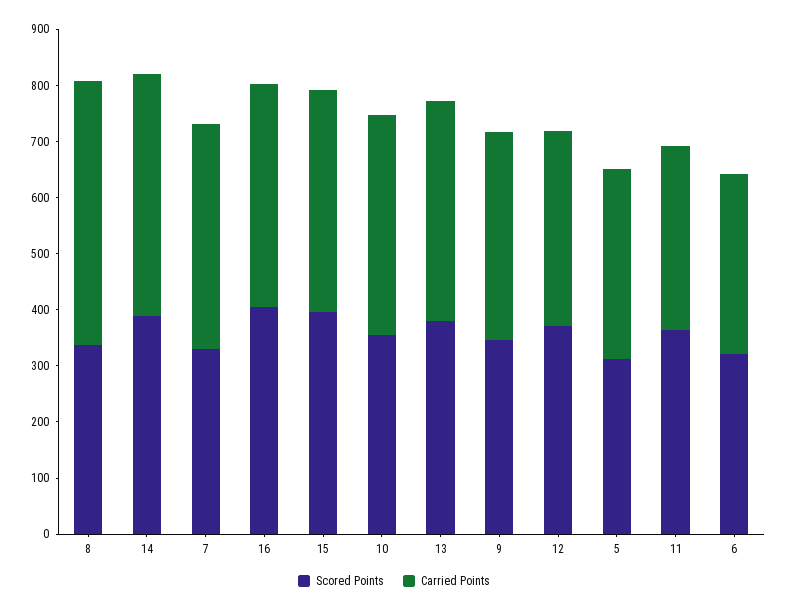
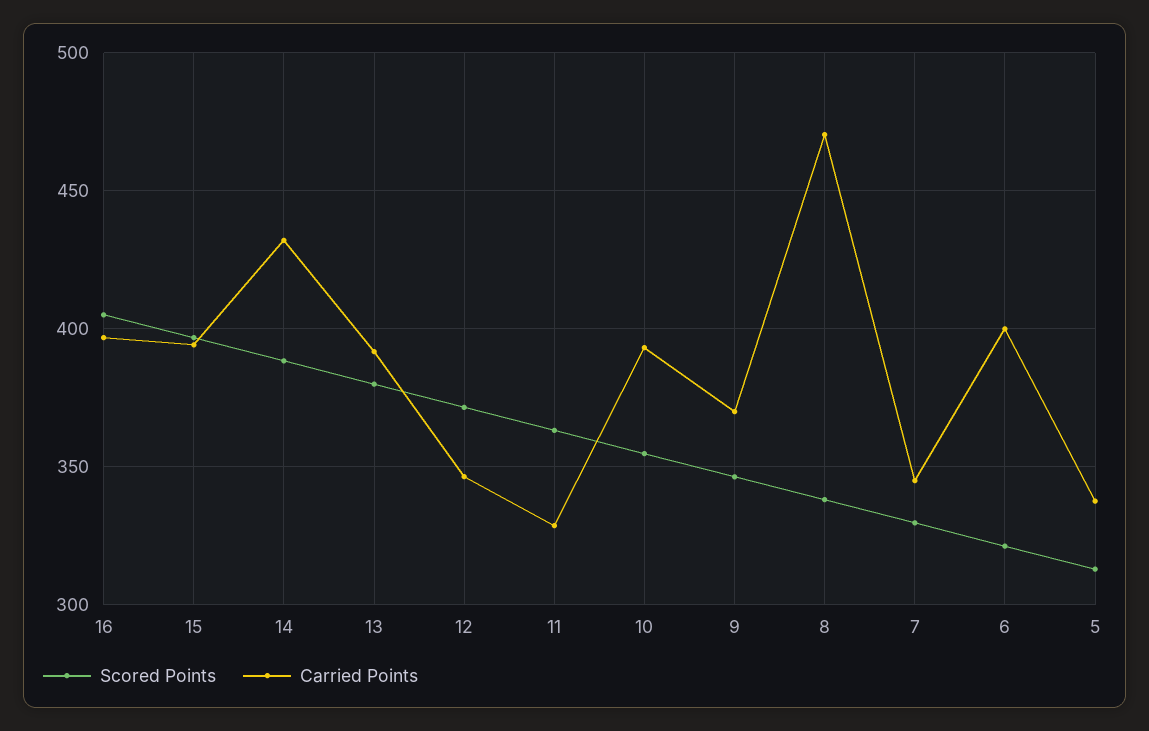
  {
    "Scored Points": {
      "8": 340,
      "14": 390,
      "7": 330,
      "16": 405,
      "15": 395,
      "10": 355,
      "13": 380,
      "9": 345,
      "12": 370,
      "5": 315,
      "11": 365,
      "6": 320
    },
    "Carried Points": {
      "8": 470,
      "14": 430,
-     "7": 400,
+     "7": 345,
      "16": 395,
      "15": 395,
      "10": 395,
      "13": 390,
      "9": 370,
      "12": 345,
      "5": 340,
      "11": 330,
-     "6": 320
+     "6": 400
    }
  }

